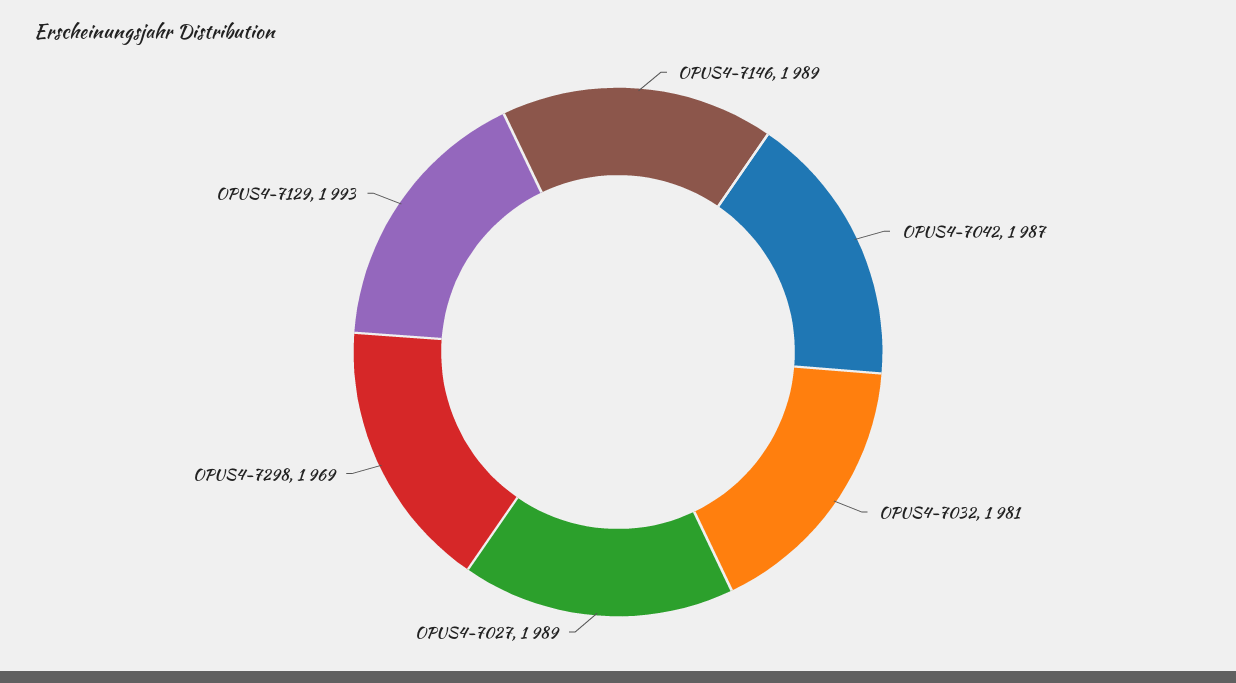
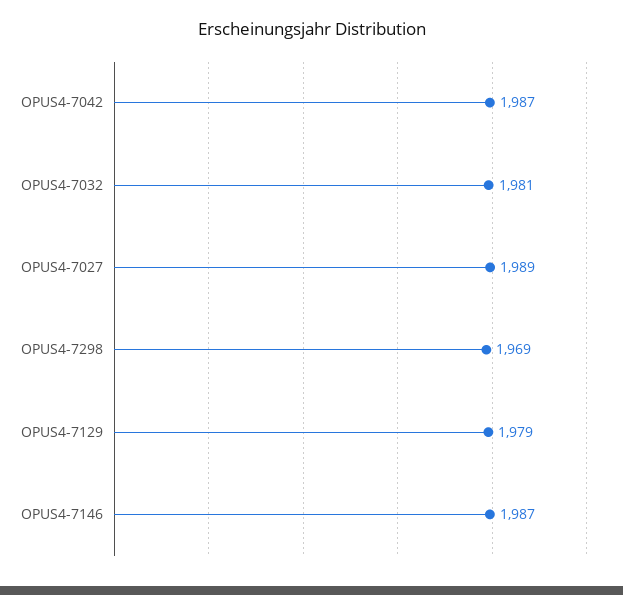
  {
-   "OPUS4-7146": 1989,
+   "OPUS4-7146": 1987,
    "OPUS4-7042": 1987,
    "OPUS4-7032": 1981,
    "OPUS4-7027": 1989,
    "OPUS4-7298": 1969,
-   "OPUS4-7129": 1993
+   "OPUS4-7129": 1979
  }

